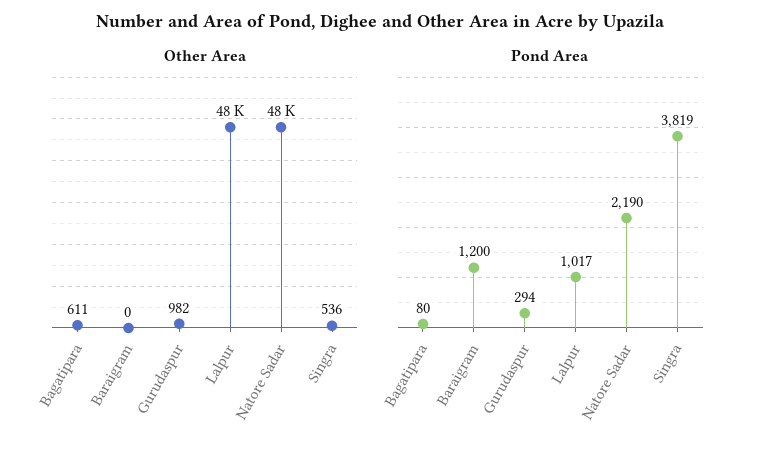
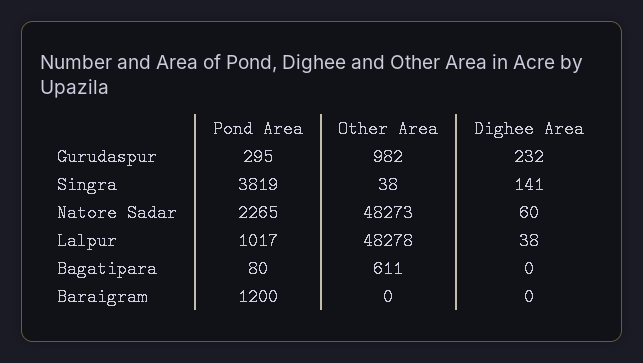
  {
    "Other Area": {
      "Bagatipara": 611,
      "Baraigram": 0,
      "Gurudaspur": 982,
      "Lalpur": 48278,
      "Natore Sadar": 48273,
-     "Singra": 536
+     "Singra": 38
    },
    "Pond Area": {
      "Bagatipara": 80,
      "Baraigram": 1200,
-     "Gurudaspur": 294,
+     "Gurudaspur": 295,
      "Lalpur": 1017,
-     "Natore Sadar": 2190,
+     "Natore Sadar": 2265,
      "Singra": 3819
-   }
+   },
+   "Dighee Area": {
+     "Gurudaspur": 232,
+     "Singra": 141,
+     "Natore Sadar": 60,
+     "Lalpur": 38,
+     "Bagatipara": 0,
+     "Baraigram": 0
+   }
  }

